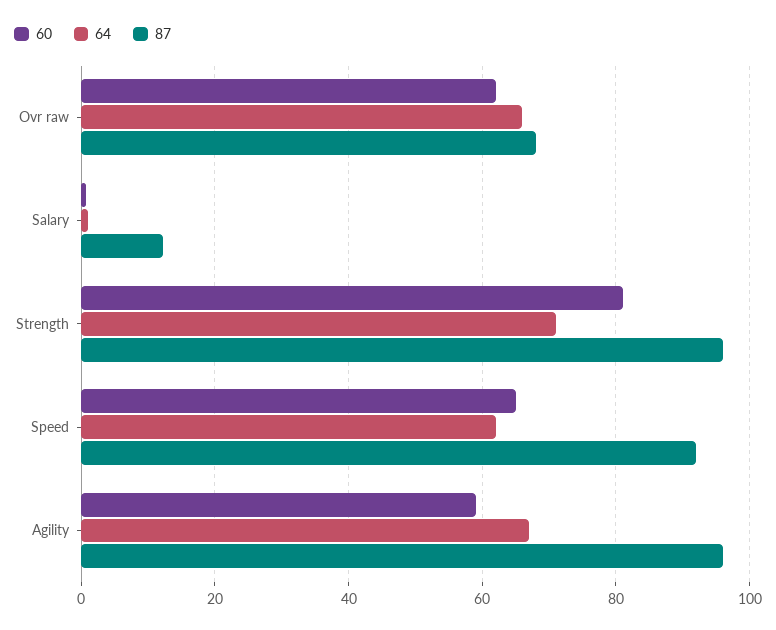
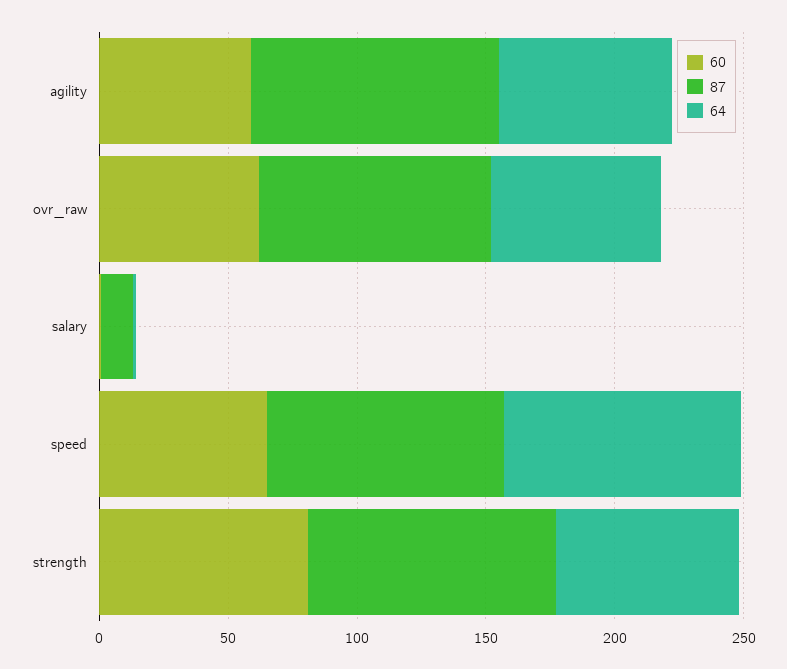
  {
    "60": {
      "Ovr raw": 62,
      "Salary": 0,
      "Strength": 82,
      "Speed": 66,
      "Agility": 60
    },
    "64": {
      "Ovr raw": 66,
      "Salary": 2,
      "Strength": 72,
-     "Speed": 62,
+     "Speed": 90,
      "Agility": 68
    },
    "87": {
-     "Ovr raw": 68,
+     "Ovr raw": 90,
      "Salary": 12,
      "Strength": 96,
      "Speed": 92,
      "Agility": 96
    }
  }

